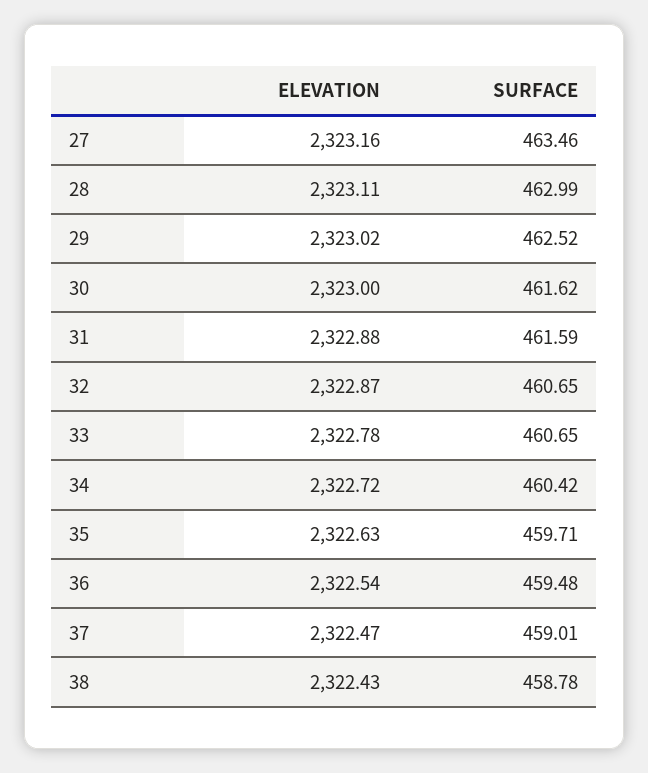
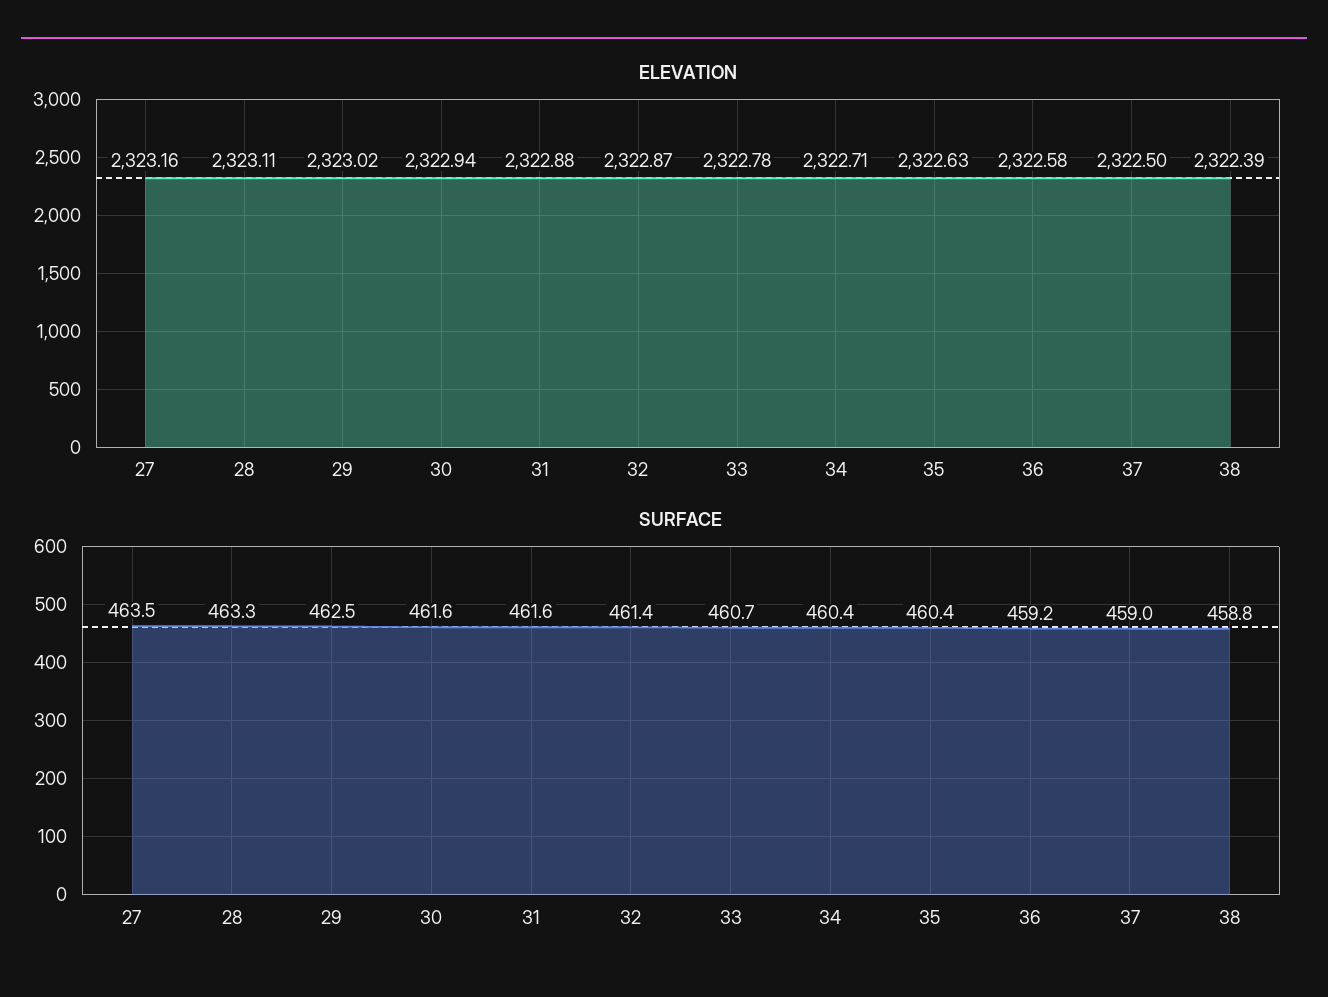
  {
    "ELEVATION": {
      "27": 2323.16,
      "28": 2323.11,
      "29": 2323.02,
-     "30": 2323,
+     "30": 2322.94,
      "31": 2322.88,
      "32": 2322.87,
      "33": 2322.78,
-     "34": 2322.72,
+     "34": 2322.71,
      "35": 2322.63,
-     "36": 2322.54,
+     "36": 2322.58,
-     "37": 2322.47,
+     "37": 2322.5,
-     "38": 2322.43
+     "38": 2322.39
    },
    "SURFACE": {
      "27": 463.46,
-     "28": 462.99,
+     "28": 463.3,
      "29": 462.52,
      "30": 461.62,
      "31": 461.59,
-     "32": 460.65,
+     "32": 461.4,
      "33": 460.65,
      "34": 460.42,
-     "35": 459.71,
+     "35": 460.4,
-     "36": 459.48,
+     "36": 459.2,
      "37": 459.01,
      "38": 458.78
    }
  }

